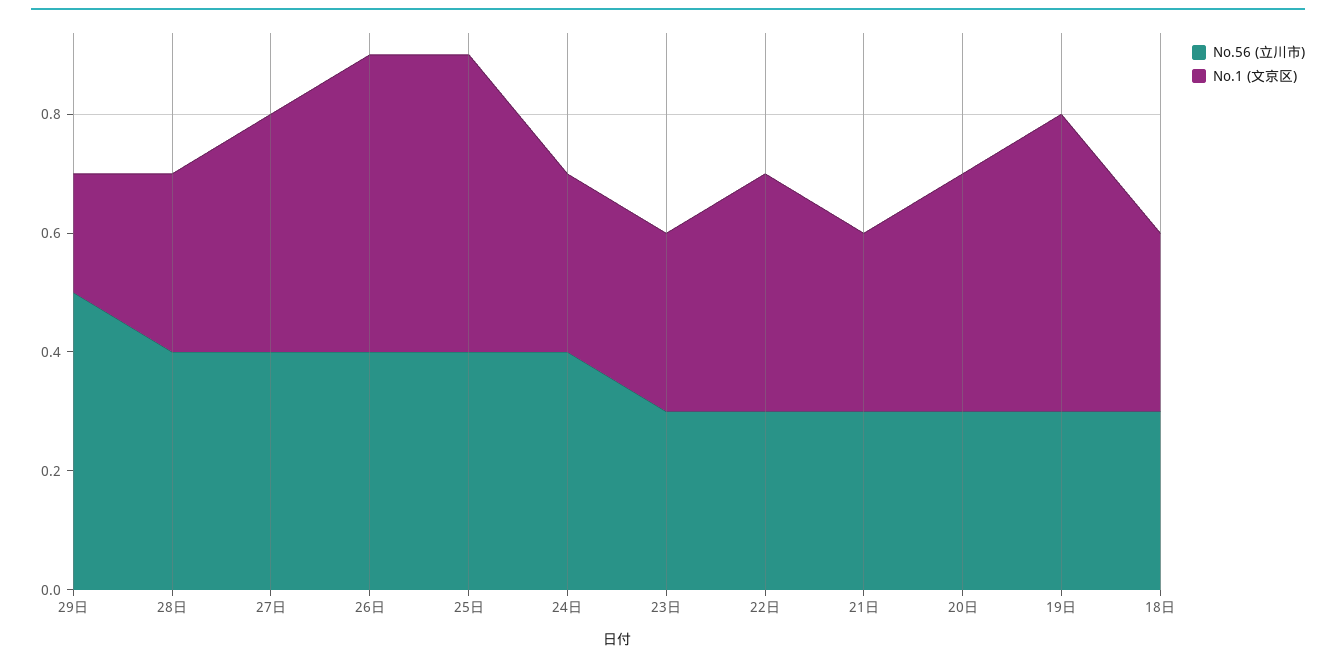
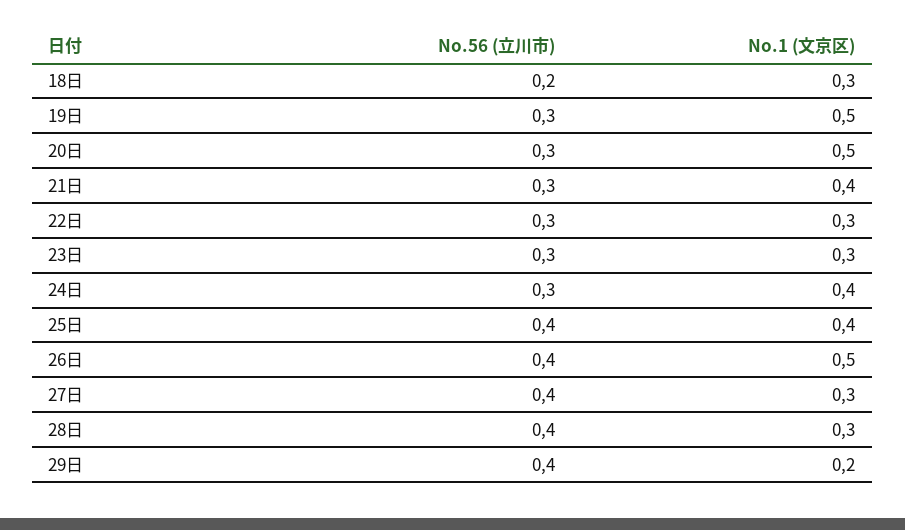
  {
    "No.56 (立川市)": {
-     "29日": 0.5,
+     "29日": 0.4,
      "28日": 0.4,
      "27日": 0.4,
      "26日": 0.4,
      "25日": 0.4,
-     "24日": 0.4,
+     "24日": 0.3,
      "23日": 0.3,
      "22日": 0.3,
      "21日": 0.3,
      "20日": 0.3,
      "19日": 0.3,
-     "18日": 0.3
+     "18日": 0.2
    },
    "No.1 (文京区)": {
      "29日": 0.2,
      "28日": 0.3,
-     "27日": 0.4,
+     "27日": 0.3,
      "26日": 0.5,
-     "25日": 0.5,
+     "25日": 0.4,
-     "24日": 0.3,
+     "24日": 0.4,
      "23日": 0.3,
-     "22日": 0.4,
+     "22日": 0.3,
-     "21日": 0.3,
+     "21日": 0.4,
-     "20日": 0.4,
+     "20日": 0.5,
      "19日": 0.5,
      "18日": 0.3
    }
  }

